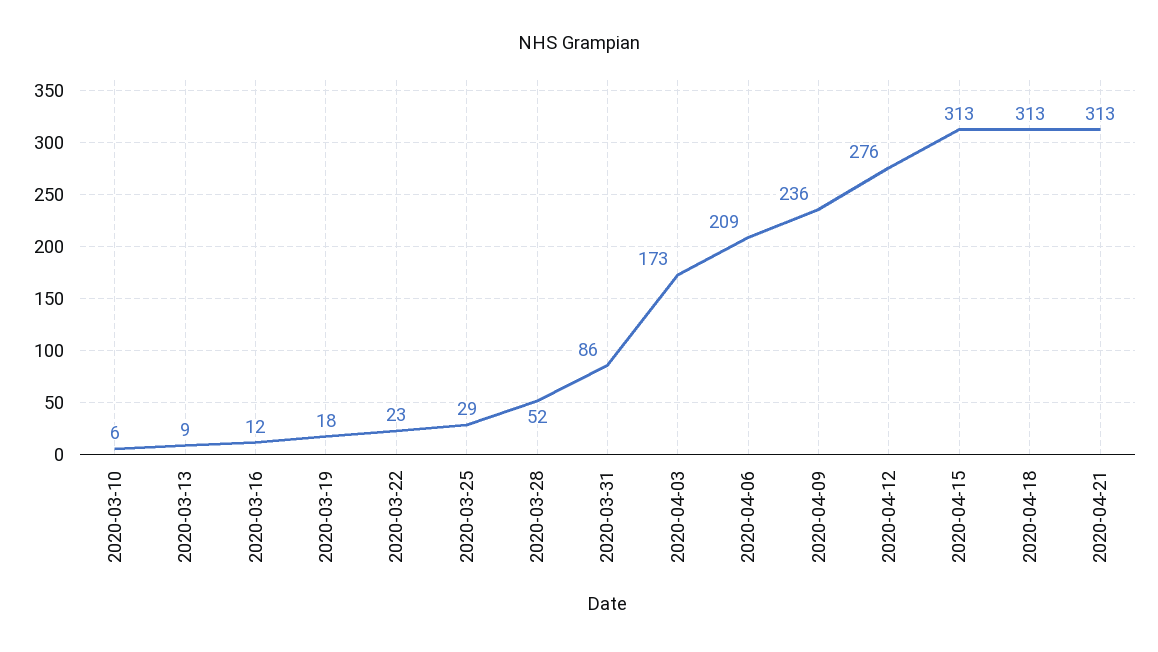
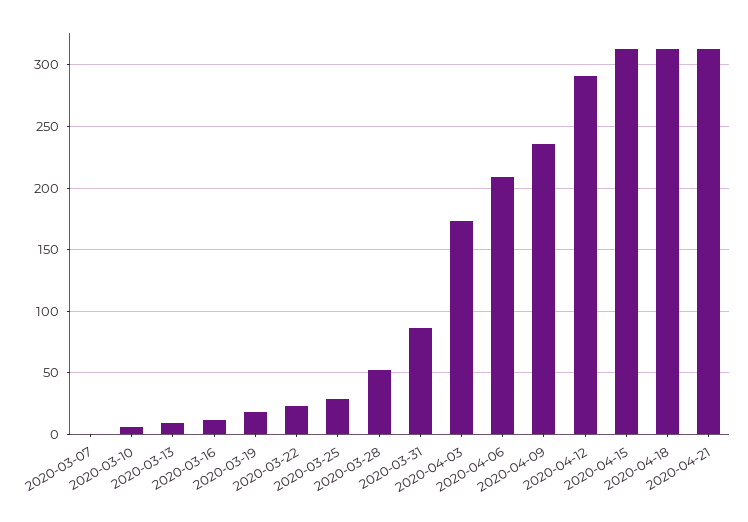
  {
    "2020-03-10": 6,
    "2020-03-13": 9,
    "2020-03-16": 12,
    "2020-03-19": 18,
    "2020-03-22": 23,
    "2020-03-25": 29,
    "2020-03-28": 52,
    "2020-03-31": 86,
    "2020-04-03": 173,
    "2020-04-06": 209,
    "2020-04-09": 236,
-   "2020-04-12": 276,
+   "2020-04-12": 290,
    "2020-04-15": 313,
    "2020-04-18": 313,
-   "2020-04-21": 313
+   "2020-04-21": 313,
+   "2020-03-07": 0
  }

